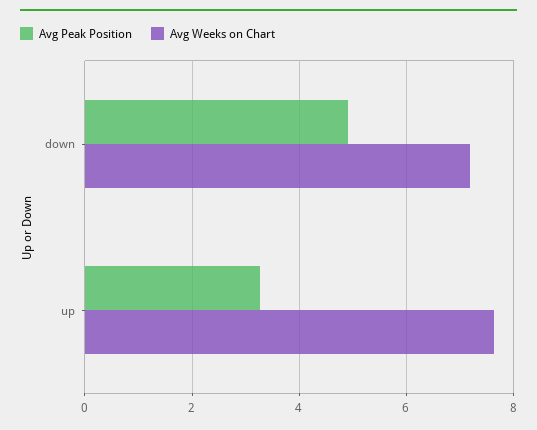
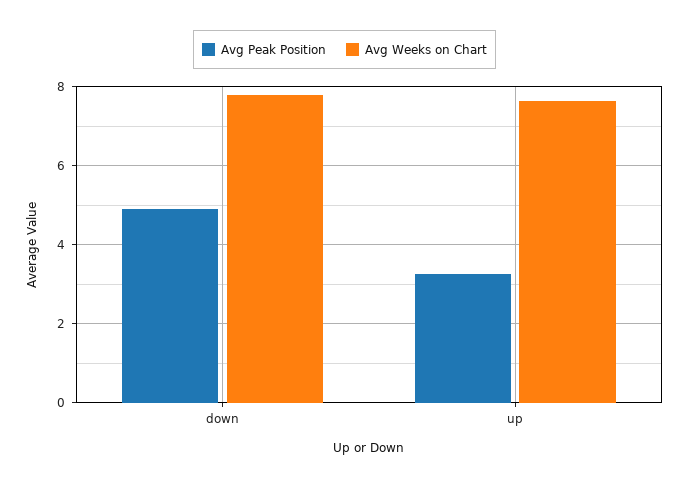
  {
    "Avg Peak Position": {
      "down": 5,
      "up": 3.2
    },
    "Avg Weeks on Chart": {
-     "down": 7.2,
+     "down": 7.8,
      "up": 7.6
    }
  }

